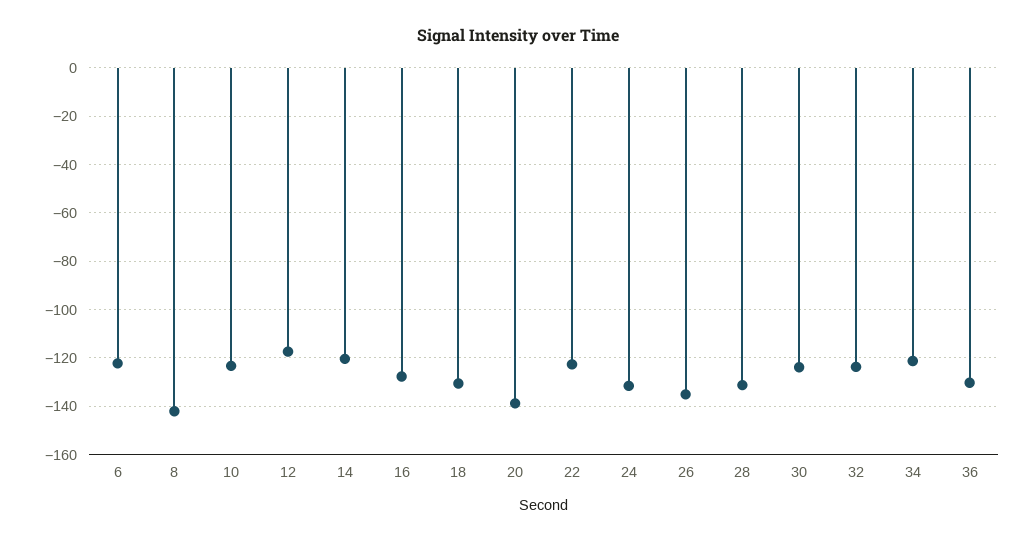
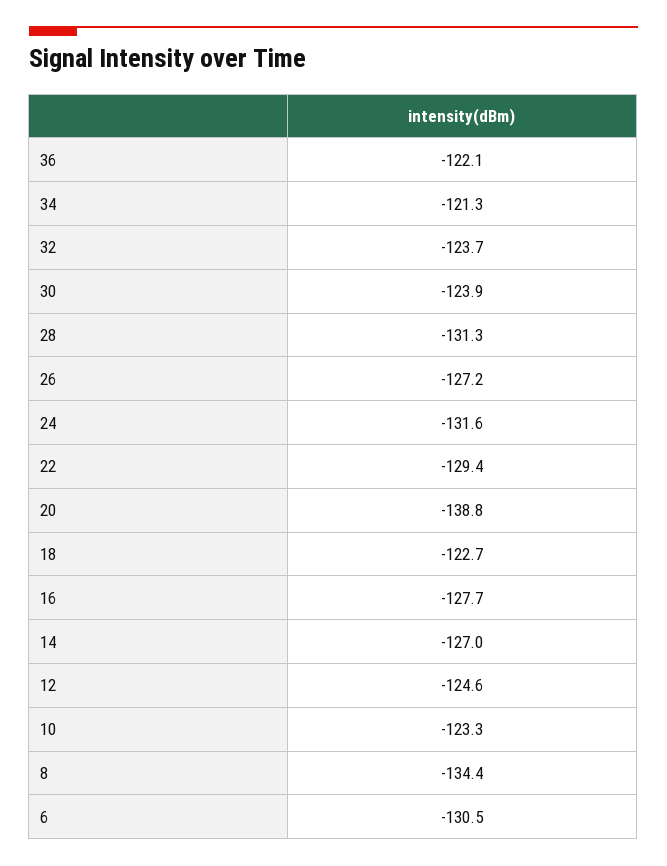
  {
-   "6": -122.5,
+   "6": -130.5,
-   "8": -142.5,
+   "8": -134.4,
    "10": -123.3,
-   "12": -117.5,
+   "12": -124.6,
-   "14": -120,
+   "14": -127,
    "16": -127.7,
-   "18": -130,
+   "18": -122.7,
    "20": -138.8,
-   "22": -122.5,
+   "22": -129.4,
    "24": -131.6,
-   "26": -135,
+   "26": -127.2,
    "28": -131.3,
    "30": -123.9,
    "32": -123.7,
    "34": -121.3,
-   "36": -130
+   "36": -122.1
  }

